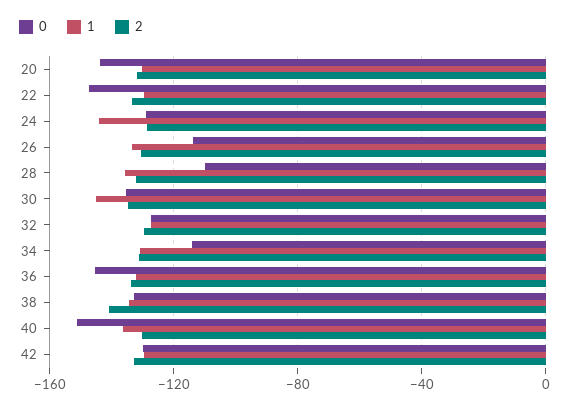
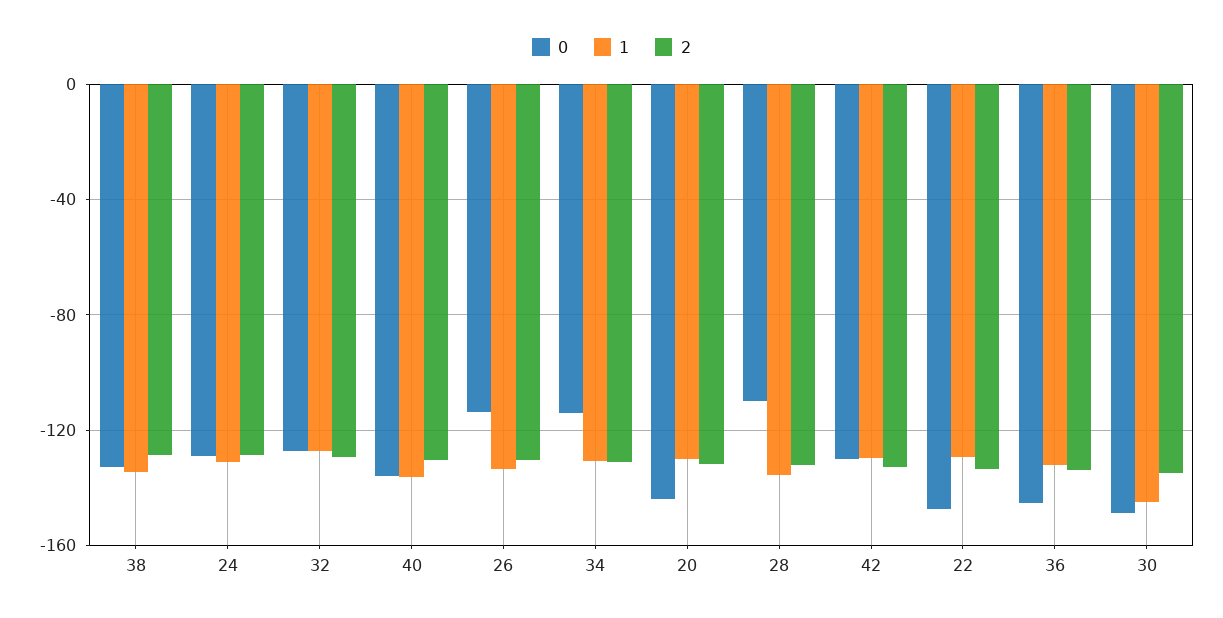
  {
    "0": {
      "20": -145,
      "22": -145,
      "24": -130,
      "26": -115,
      "28": -110,
-     "30": -135,
+     "30": -150,
      "32": -125,
      "34": -115,
      "36": -145,
      "38": -135,
-     "40": -150,
+     "40": -135,
      "42": -130
    },
    "1": {
      "20": -130,
      "22": -130,
-     "24": -145,
+     "24": -130,
      "26": -135,
      "28": -135,
      "30": -145,
      "32": -125,
      "34": -130,
      "36": -130,
      "38": -135,
      "40": -135,
      "42": -130
    },
    "2": {
      "20": -130,
      "22": -135,
      "24": -130,
      "26": -130,
      "28": -130,
      "30": -135,
      "32": -130,
      "34": -130,
      "36": -135,
-     "38": -140,
+     "38": -130,
      "40": -130,
      "42": -135
    }
  }

